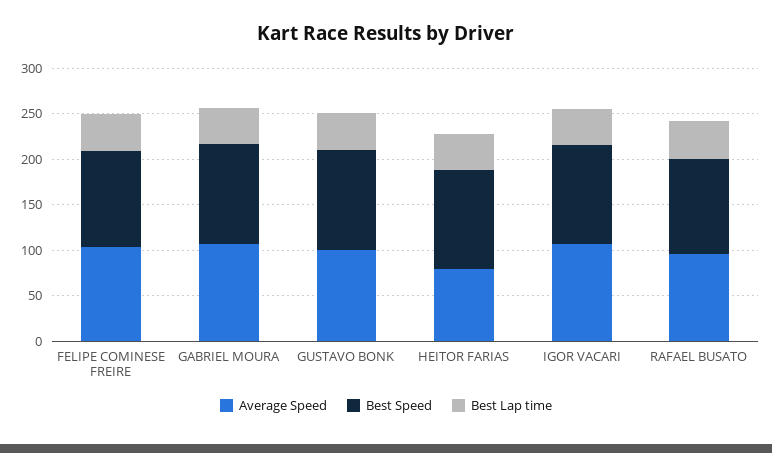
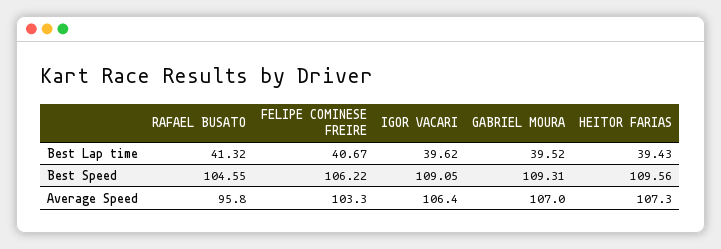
  {
    "Average Speed": {
      "FELIPE COMINESE FREIRE": 103.3,
      "GABRIEL MOURA": 107,
-     "GUSTAVO BONK": 100,
-     "HEITOR FARIAS": 80,
+     "HEITOR FARIAS": 107.3,
      "IGOR VACARI": 106.4,
      "RAFAEL BUSATO": 95.8
    },
    "Best Speed": {
      "FELIPE COMINESE FREIRE": 106.22,
      "GABRIEL MOURA": 109.31,
-     "GUSTAVO BONK": 110,
      "HEITOR FARIAS": 109.56,
      "IGOR VACARI": 109.05,
      "RAFAEL BUSATO": 104.55
    },
    "Best Lap time": {
      "FELIPE COMINESE FREIRE": 40.67,
      "GABRIEL MOURA": 39.52,
-     "GUSTAVO BONK": 40,
      "HEITOR FARIAS": 39.43,
      "IGOR VACARI": 39.62,
      "RAFAEL BUSATO": 41.32
    }
  }

